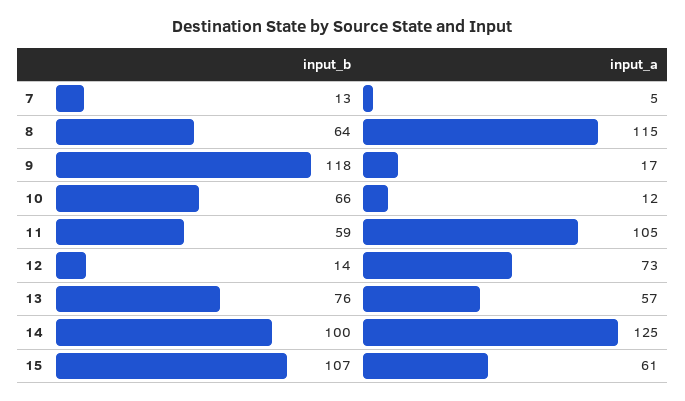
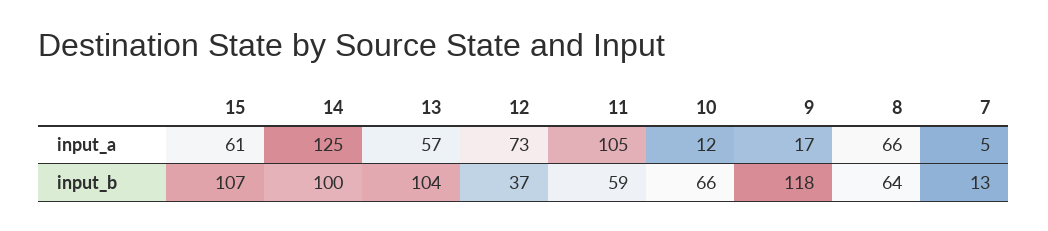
  {
    "input_b": {
      "7": 13,
      "8": 64,
      "9": 118,
      "10": 66,
      "11": 59,
-     "12": 14,
+     "12": 37,
-     "13": 76,
+     "13": 104,
      "14": 100,
      "15": 107
    },
    "input_a": {
      "7": 5,
-     "8": 115,
+     "8": 66,
      "9": 17,
      "10": 12,
      "11": 105,
      "12": 73,
      "13": 57,
      "14": 125,
      "15": 61
    }
  }

